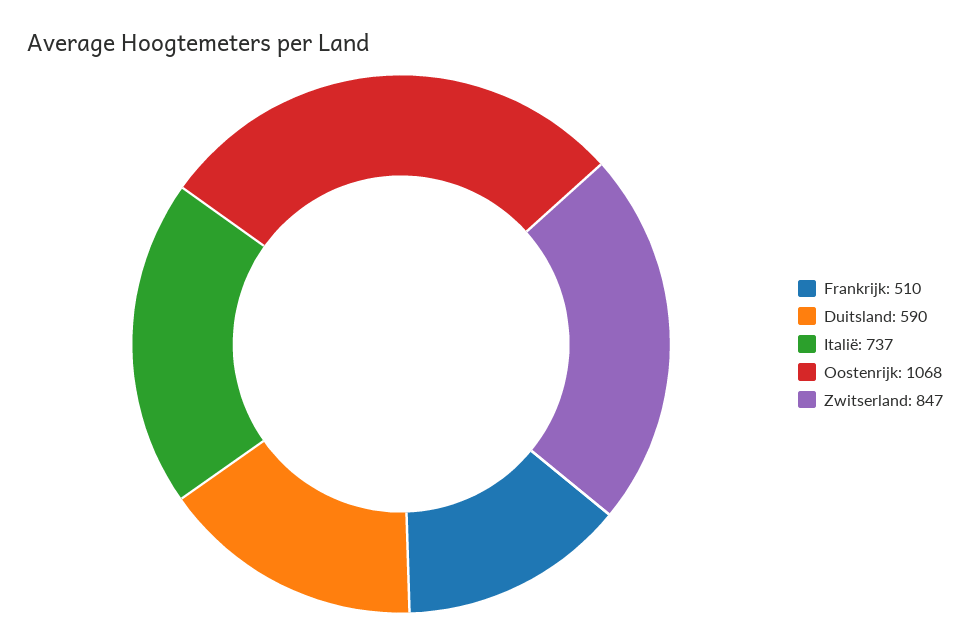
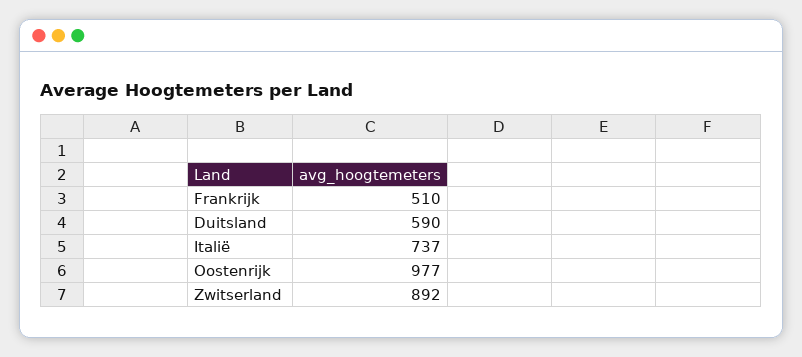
  {
    "Frankrijk": 510,
    "Duitsland": 590,
    "Italië": 737,
-   "Oostenrijk": 1068,
+   "Oostenrijk": 977,
-   "Zwitserland": 847
+   "Zwitserland": 892
  }

